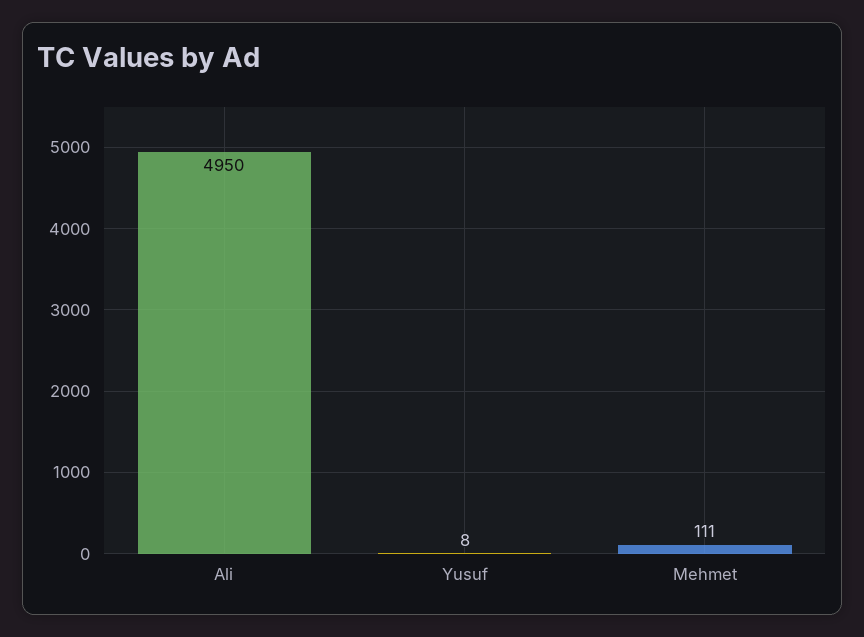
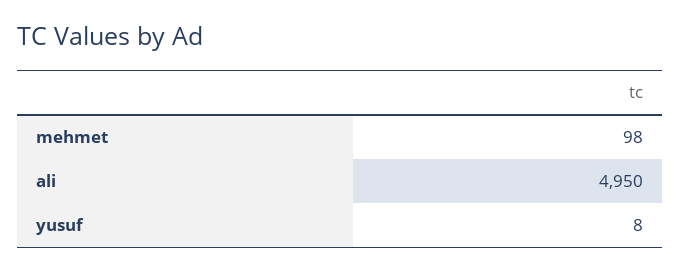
  {
    "Ali": 4950,
    "Yusuf": 8,
-   "Mehmet": 111
+   "Mehmet": 98
  }

